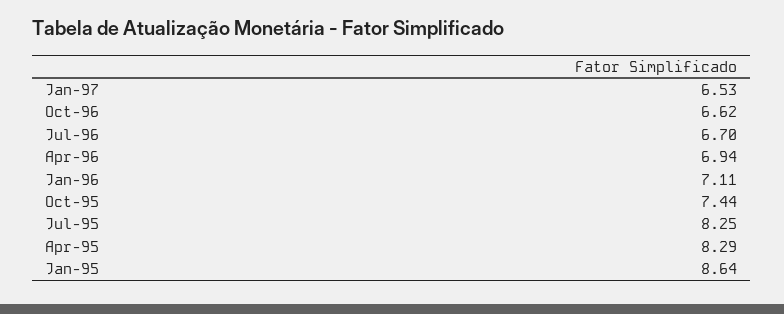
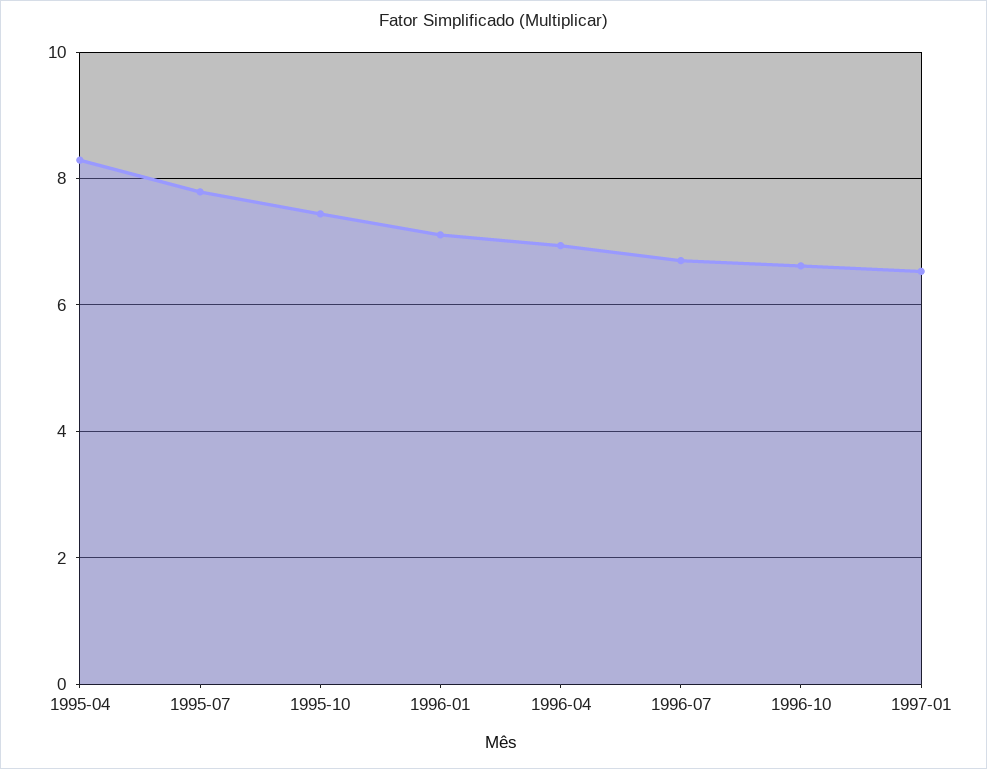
  {
    "Jan-97": 6.53,
    "Oct-96": 6.62,
    "Jul-96": 6.7,
    "Apr-96": 6.94,
    "Jan-96": 7.11,
    "Oct-95": 7.44,
-   "Jul-95": 8.25,
+   "Jul-95": 7.8,
-   "Apr-95": 8.29,
+   "Apr-95": 8.29
-   "Jan-95": 8.64
  }

